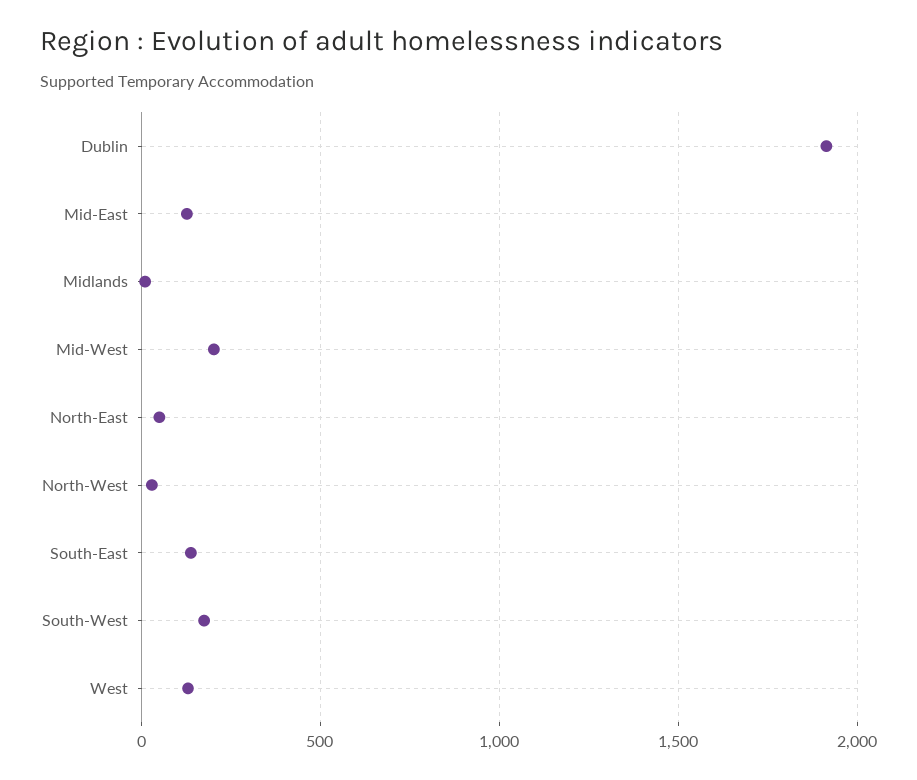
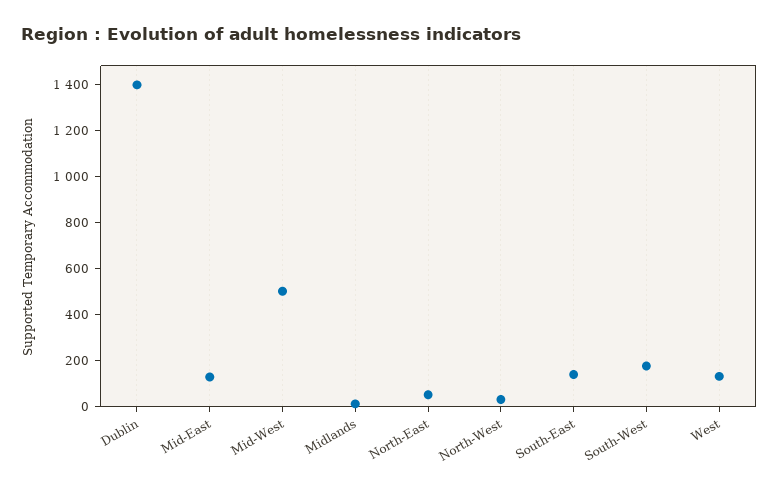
  {
-   "Dublin": 1900,
+   "Dublin": 1400,
    "Mid-East": 150,
    "Midlands": 0,
-   "Mid-West": 200,
+   "Mid-West": 500,
    "North-East": 50,
    "North-West": 50,
    "South-East": 150,
    "South-West": 200,
    "West": 150
  }

